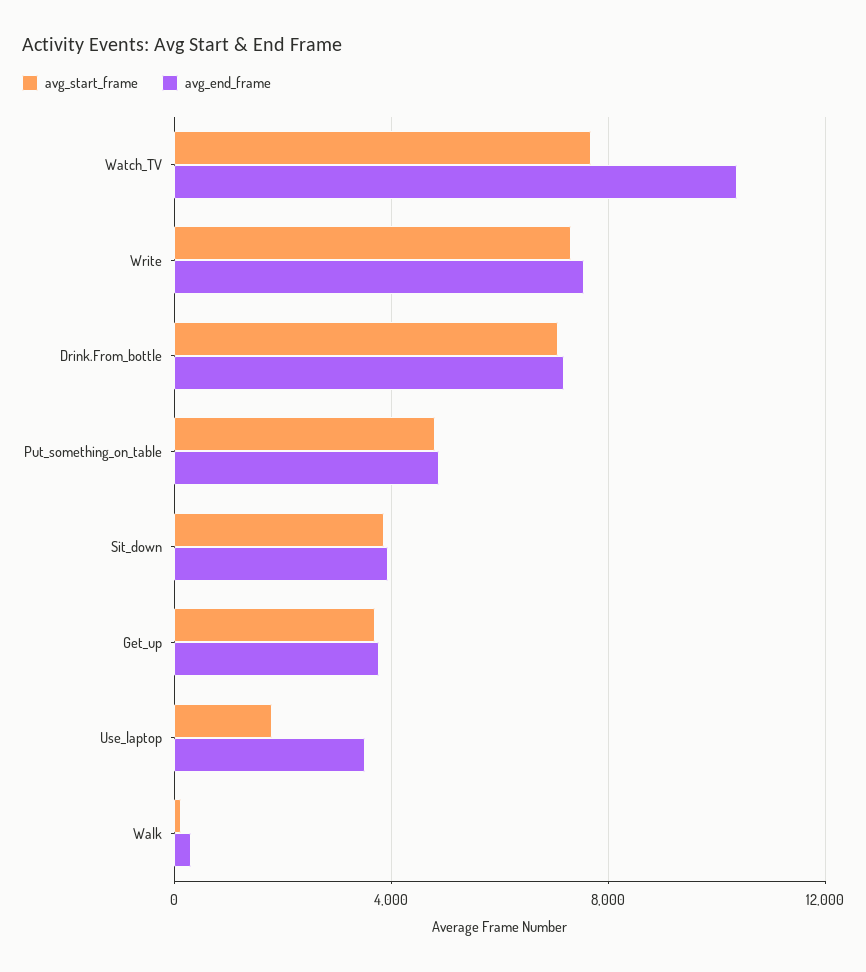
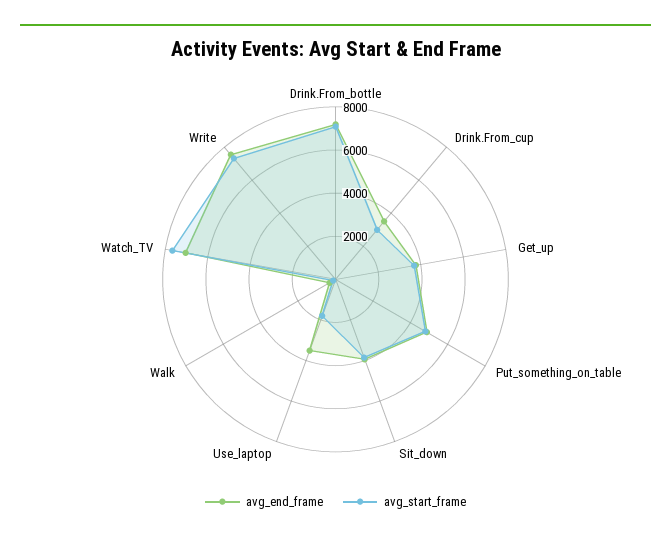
  {
    "avg_start_frame": {
      "Watch_TV": 7500,
      "Write": 7500,
      "Drink.From_bottle": 7000,
      "Put_something_on_table": 5000,
      "Sit_down": 4000,
      "Get_up": 3500,
      "Use_laptop": 2000,
-     "Walk": 0
+     "Walk": 0,
+     "Drink.From_cup": 3000
    },
    "avg_end_frame": {
-     "Watch_TV": 10500,
+     "Watch_TV": 7000,
      "Write": 7500,
      "Drink.From_bottle": 7000,
      "Put_something_on_table": 5000,
      "Sit_down": 4000,
      "Get_up": 4000,
      "Use_laptop": 3500,
-     "Walk": 500
+     "Walk": 500,
+     "Drink.From_cup": 3500
    }
  }

